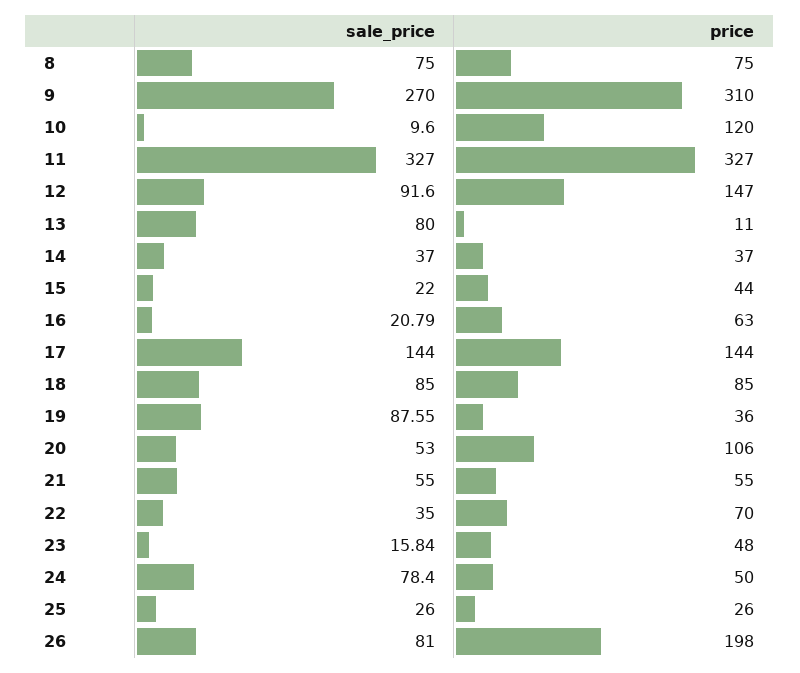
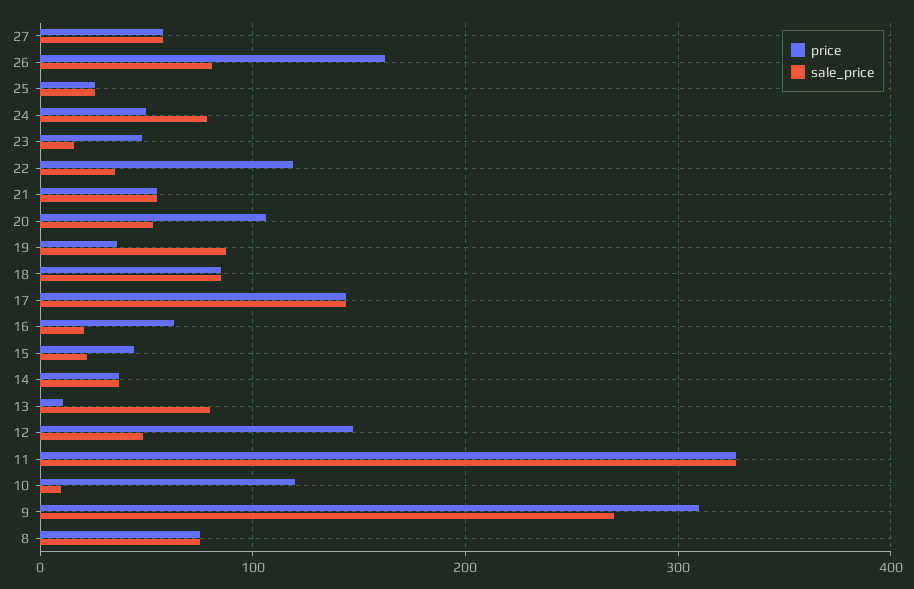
  {
    "sale_price": {
      "8": 75,
      "9": 270,
      "10": 9.6,
      "11": 327,
-     "12": 91.6,
+     "12": 50,
      "13": 80,
      "14": 37,
      "15": 22,
      "16": 20.79,
      "17": 144,
      "18": 85,
      "19": 87.55,
      "20": 53,
      "21": 55,
      "22": 35,
      "23": 15.84,
      "24": 78.4,
      "25": 26,
-     "26": 81
+     "26": 81,
+     "27": 60
    },
    "price": {
      "8": 75,
      "9": 310,
      "10": 120,
      "11": 327,
      "12": 147,
      "13": 11,
      "14": 37,
      "15": 44,
      "16": 63,
      "17": 144,
      "18": 85,
      "19": 36,
      "20": 106,
      "21": 55,
-     "22": 70,
+     "22": 120,
      "23": 48,
      "24": 50,
      "25": 26,
-     "26": 198
+     "26": 160,
+     "27": 60
    }
  }

